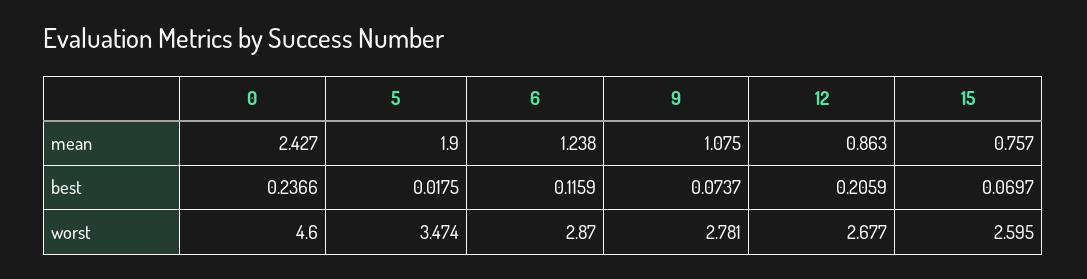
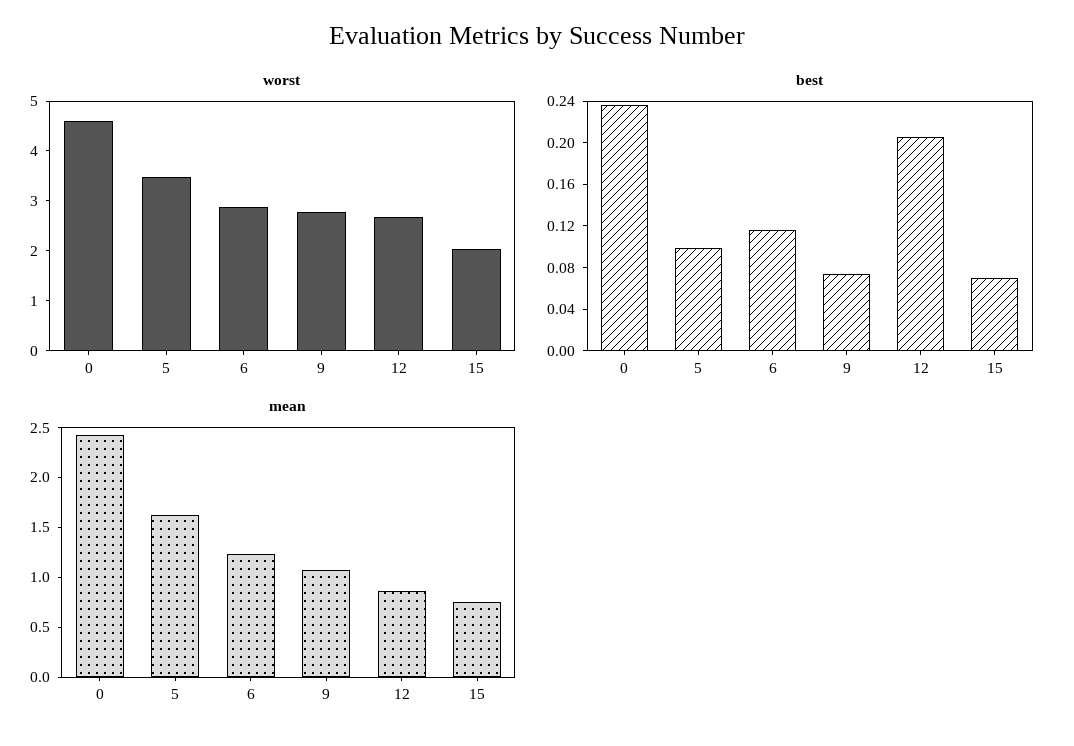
  {
    "mean": {
      "0": 2.427,
-     "5": 1.9,
+     "5": 1.6,
      "6": 1.238,
      "9": 1.075,
      "12": 0.863,
      "15": 0.757
    },
    "best": {
      "0": 0.2366,
-     "5": 0.0175,
+     "5": 0.1,
      "6": 0.1159,
      "9": 0.0737,
      "12": 0.2059,
      "15": 0.0697
    },
    "worst": {
      "0": 4.6,
      "5": 3.474,
      "6": 2.87,
      "9": 2.781,
      "12": 2.677,
-     "15": 2.595
+     "15": 2
    }
  }

